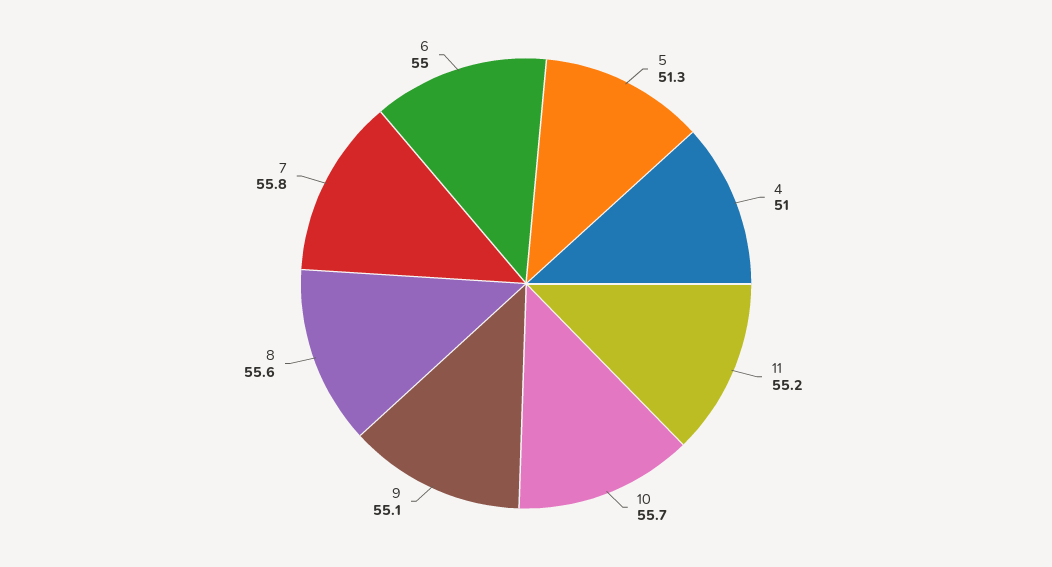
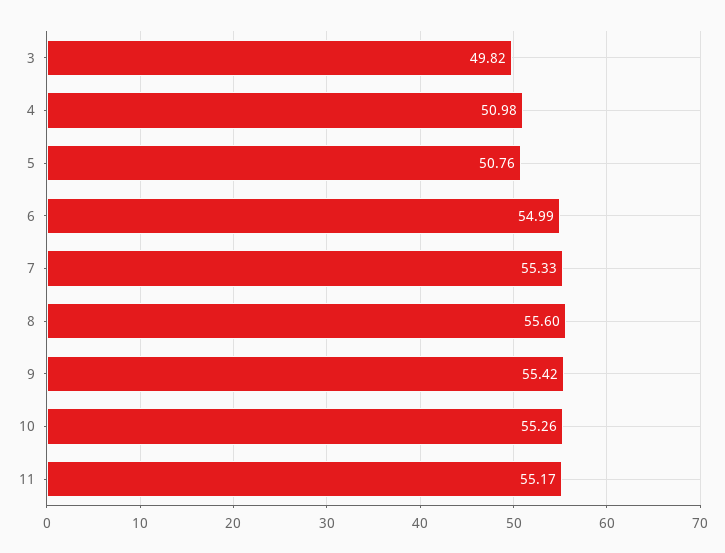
  {
-   "5": 51.3,
+   "5": 50.76,
    "4": 50.98,
    "11": 55.17,
-   "10": 55.7,
+   "10": 55.26,
-   "9": 55.1,
+   "9": 55.42,
    "8": 55.6,
-   "7": 55.8,
+   "7": 55.33,
-   "6": 54.99
+   "6": 54.99,
+   "3": 49.82
  }

